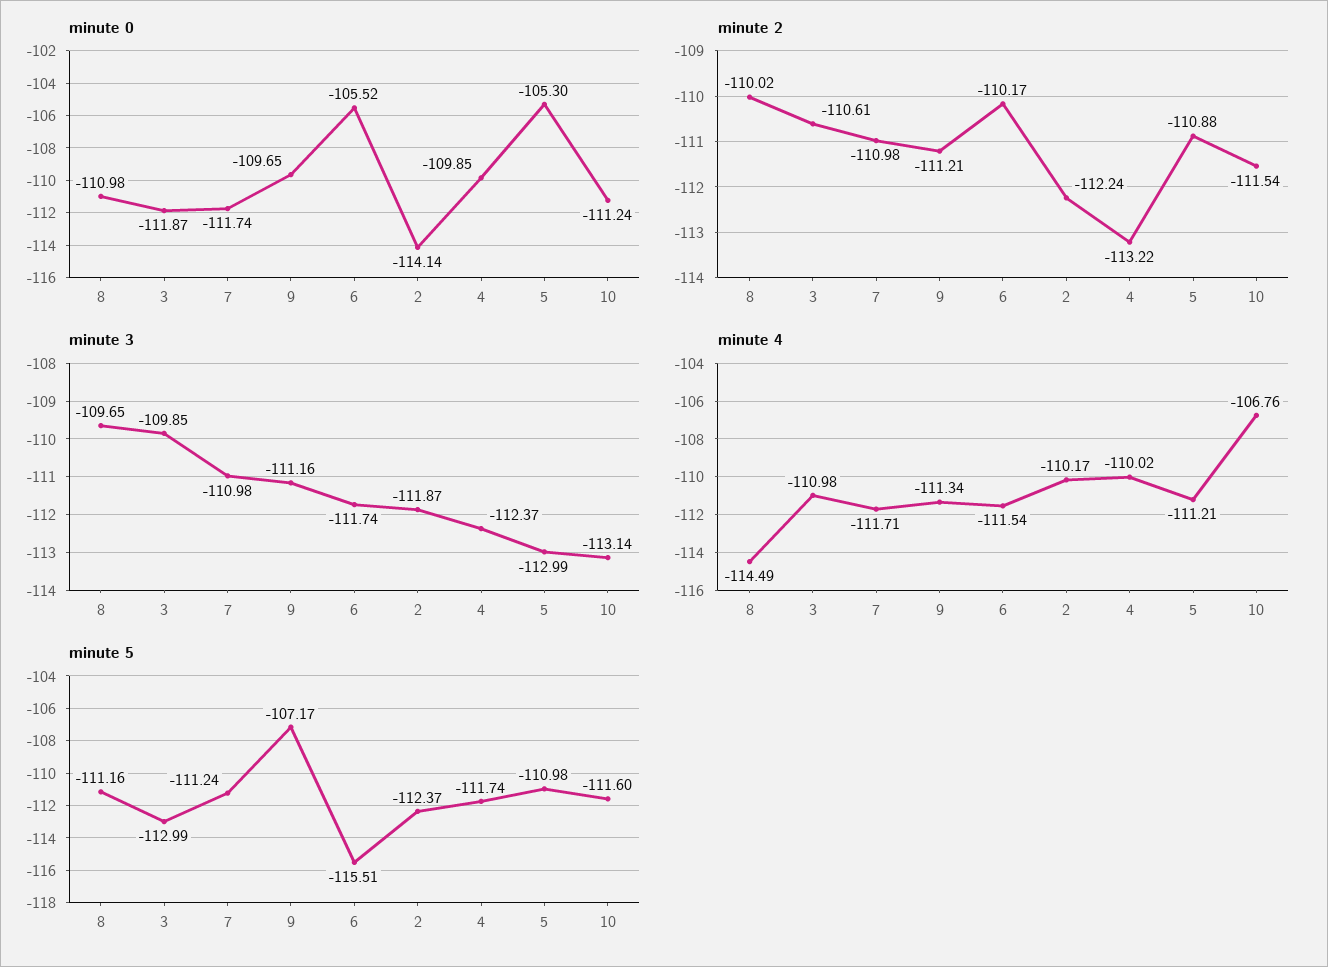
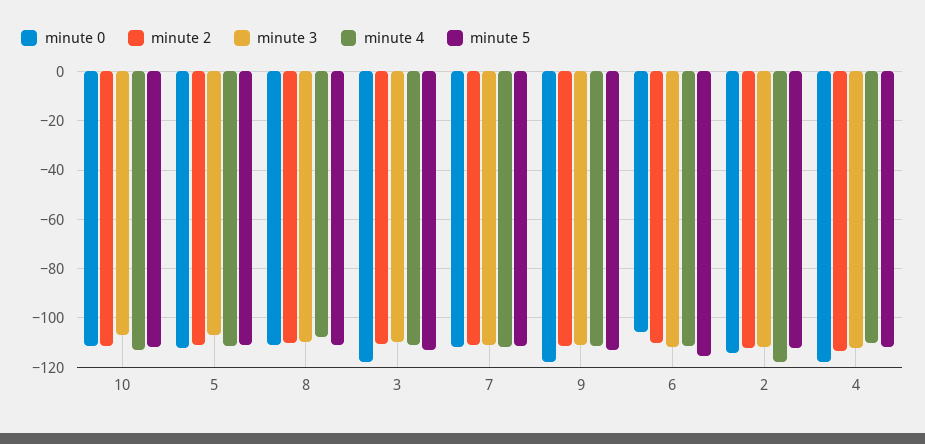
  {
    "minute 0": {
      "8": -110.98,
-     "3": -111.87,
+     "3": -117.5,
      "7": -111.74,
-     "9": -109.65,
+     "9": -117.5,
      "6": -105.52,
      "2": -114.14,
-     "4": -109.85,
+     "4": -117.5,
-     "5": -105.3,
+     "5": -112.5,
      "10": -111.24
    },
    "minute 2": {
      "8": -110.02,
      "3": -110.61,
      "7": -110.98,
      "9": -111.21,
      "6": -110.17,
      "2": -112.24,
      "4": -113.22,
      "5": -110.88,
      "10": -111.54
    },
    "minute 3": {
      "8": -109.65,
      "3": -109.85,
      "7": -110.98,
      "9": -111.16,
      "6": -111.74,
      "2": -111.87,
      "4": -112.37,
-     "5": -112.99,
+     "5": -107.5,
-     "10": -113.14
+     "10": -107.5
    },
    "minute 4": {
-     "8": -114.49,
+     "8": -107.5,
      "3": -110.98,
      "7": -111.71,
      "9": -111.34,
      "6": -111.54,
-     "2": -110.17,
+     "2": -117.5,
      "4": -110.02,
      "5": -111.21,
-     "10": -106.76
+     "10": -112.5
    },
    "minute 5": {
      "8": -111.16,
      "3": -112.99,
      "7": -111.24,
-     "9": -107.17,
+     "9": -112.5,
      "6": -115.51,
      "2": -112.37,
      "4": -111.74,
      "5": -110.98,
      "10": -111.6
    }
  }

